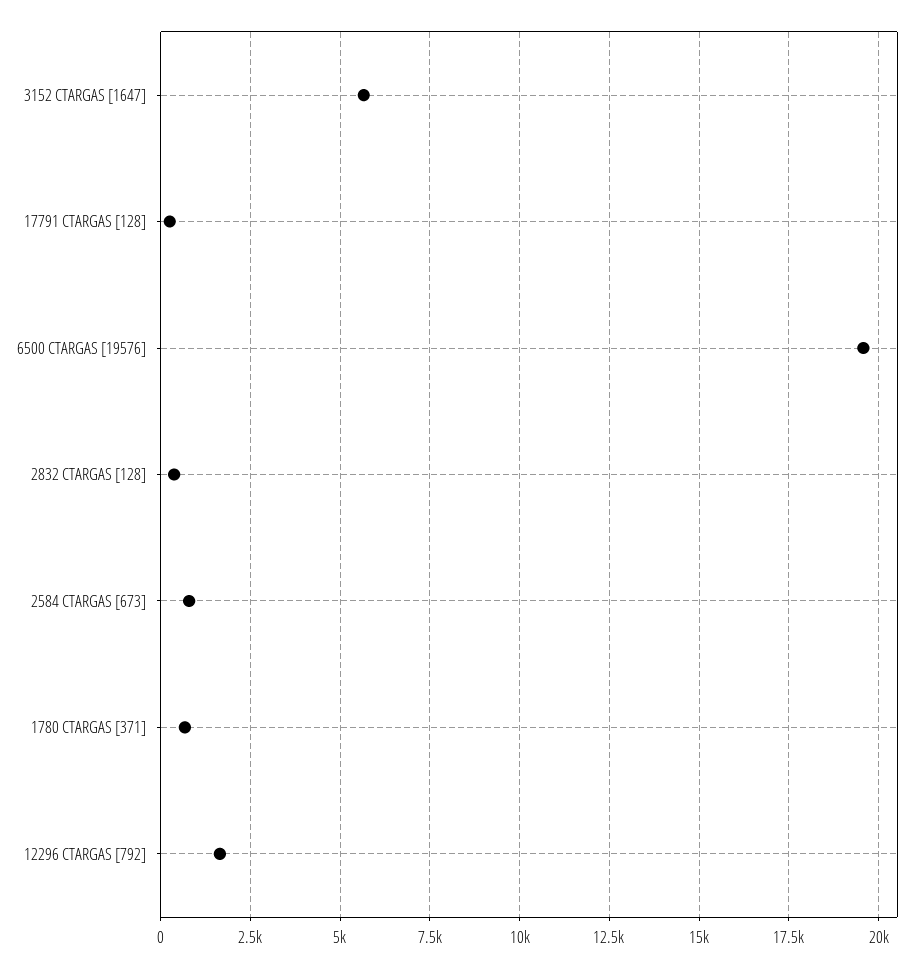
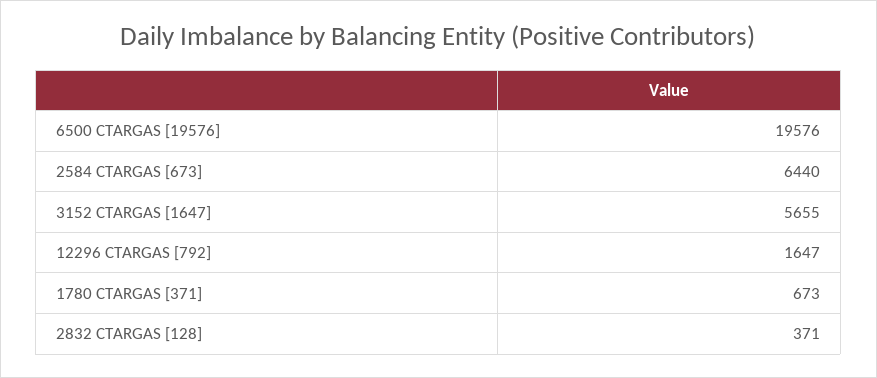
  {
    "3152 CTARGAS [1647]": 5655,
-   "17791 CTARGAS [128]": 250,
    "6500 CTARGAS [19576]": 19576,
    "2832 CTARGAS [128]": 371,
-   "2584 CTARGAS [673]": 750,
+   "2584 CTARGAS [673]": 6440,
    "1780 CTARGAS [371]": 673,
    "12296 CTARGAS [792]": 1647
  }

